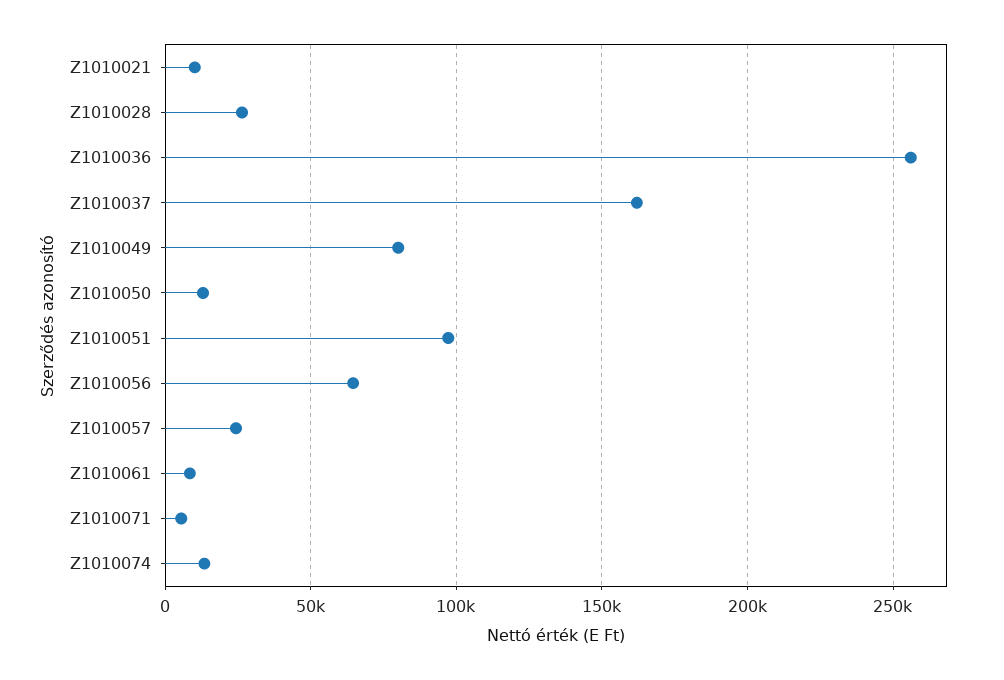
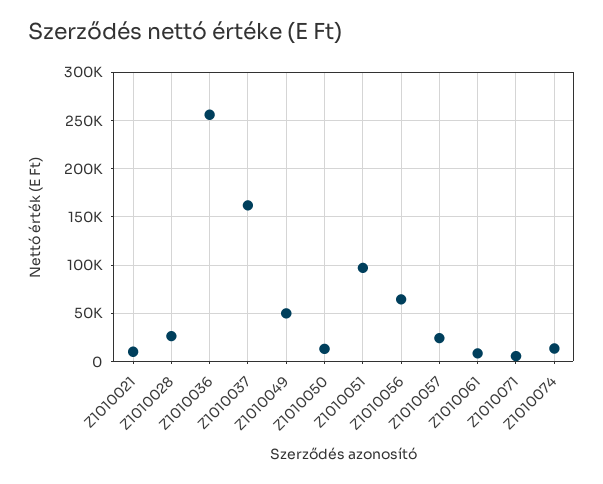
  {
    "Z1010021": 10000,
    "Z1010028": 25000,
    "Z1010036": 255000,
    "Z1010037": 160000,
-   "Z1010049": 80000,
+   "Z1010049": 50000,
    "Z1010050": 15000,
    "Z1010051": 95000,
    "Z1010056": 65000,
    "Z1010057": 25000,
    "Z1010061": 10000,
    "Z1010071": 5000,
    "Z1010074": 15000
  }

